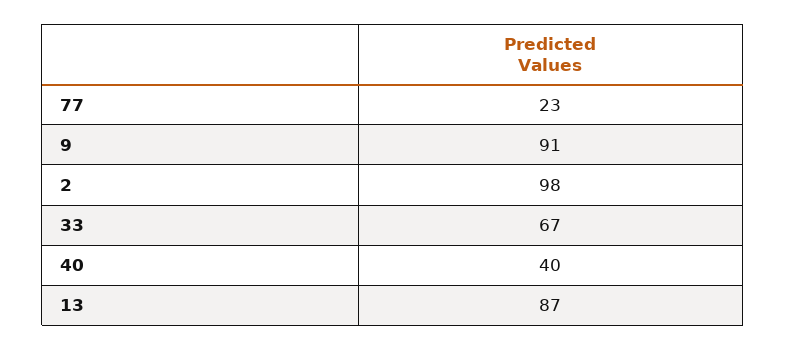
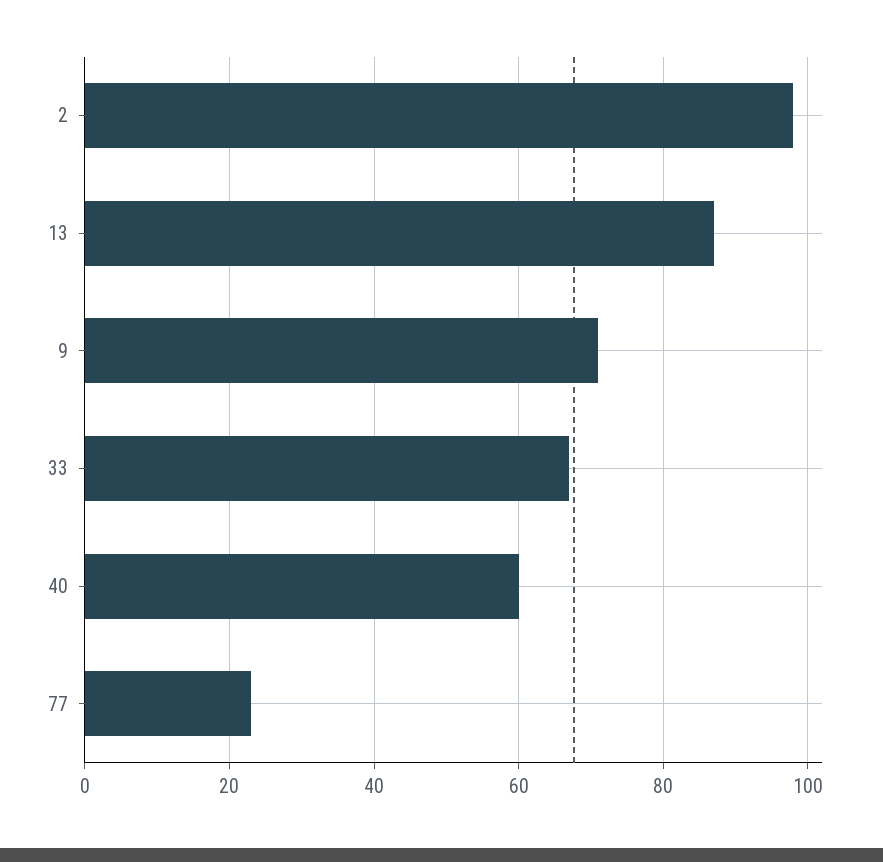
  {
    "77": 23,
-   "9": 91,
+   "9": 70,
    "2": 98,
    "33": 67,
-   "40": 40,
+   "40": 60,
    "13": 87
  }

